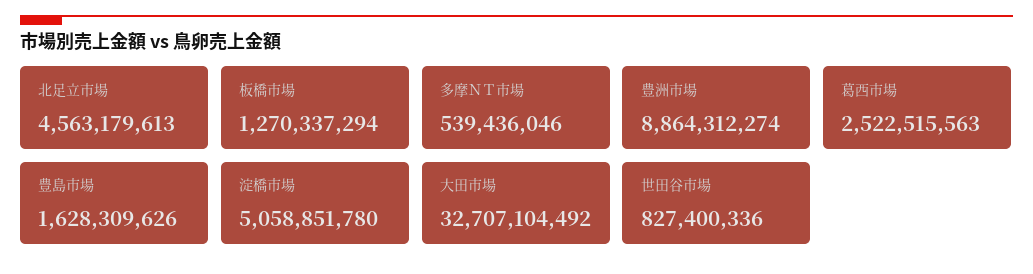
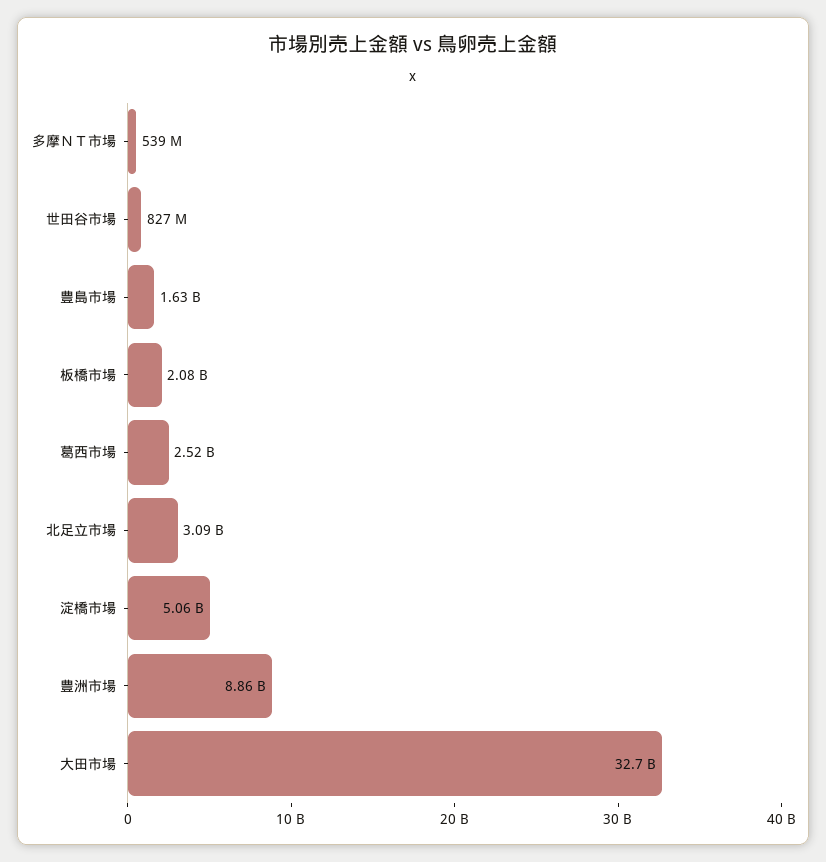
  {
-   "北足立市場": 4563179613,
+   "北足立市場": 3090000000,
-   "板橋市場": 1270337294,
+   "板橋市場": 2080000000,
    "多摩ＮＴ市場": 539436046,
    "豊洲市場": 8864312274,
    "葛西市場": 2522515563,
    "豊島市場": 1628309626,
    "淀橋市場": 5058851780,
    "大田市場": 32707104492,
    "世田谷市場": 827400336
  }

